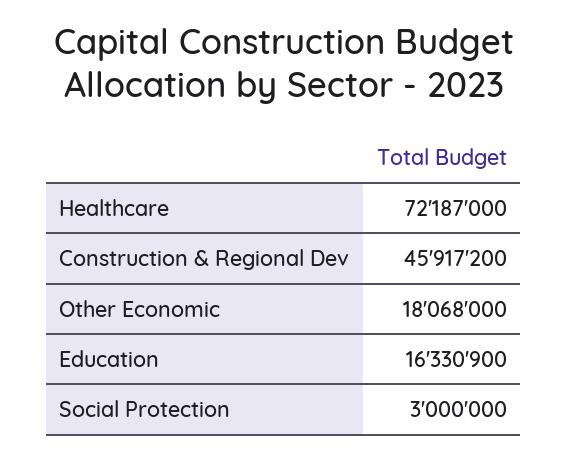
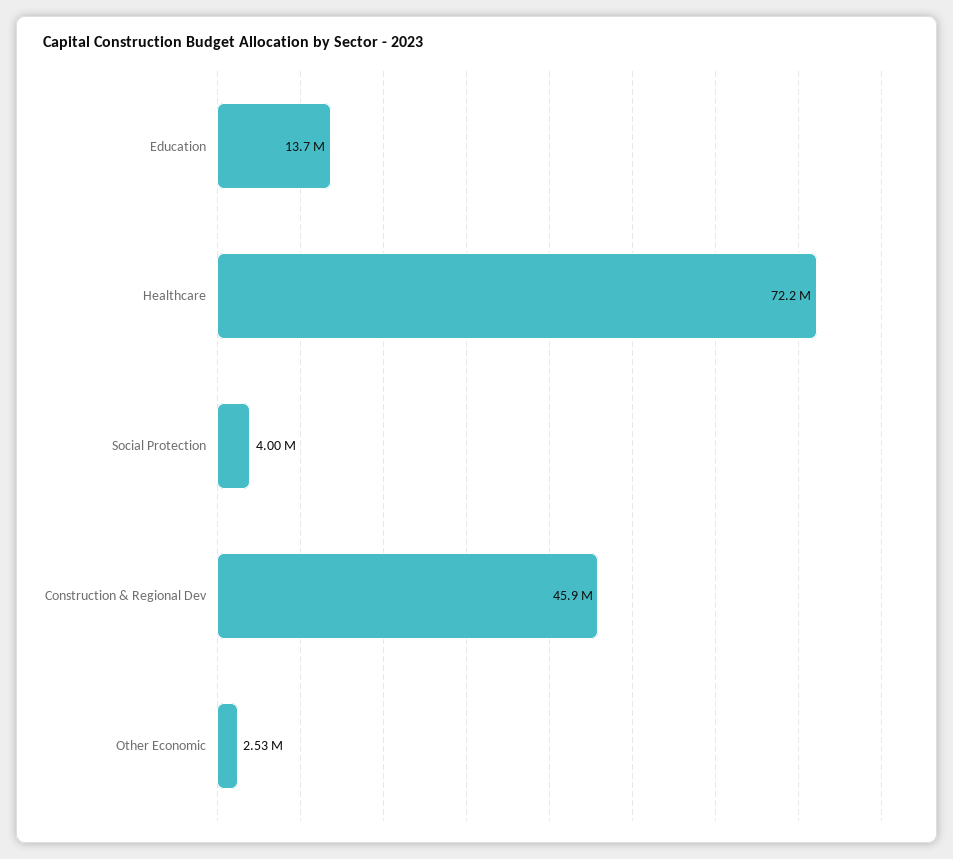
  {
    "Healthcare": 72187000,
    "Construction & Regional Dev": 45917200,
-   "Other Economic": 18068000,
+   "Other Economic": 2530000,
-   "Education": 16330900,
+   "Education": 13700000,
-   "Social Protection": 3000000
+   "Social Protection": 4000000
  }

